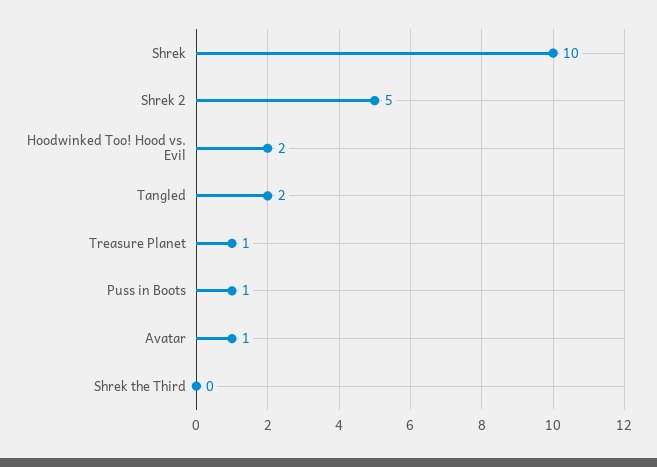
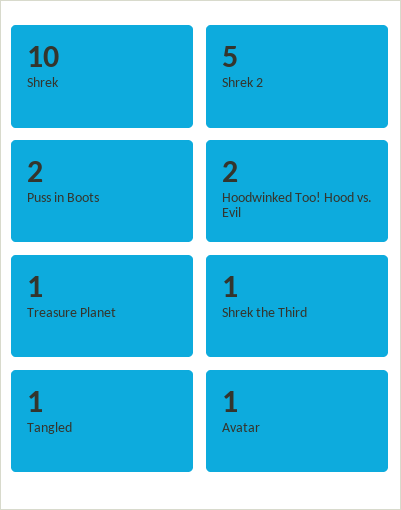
  {
    "Shrek": 10,
    "Shrek 2": 5,
    "Hoodwinked Too! Hood vs. Evil": 2,
-   "Tangled": 2,
+   "Tangled": 1,
    "Treasure Planet": 1,
-   "Puss in Boots": 1,
+   "Puss in Boots": 2,
    "Avatar": 1,
-   "Shrek the Third": 0
+   "Shrek the Third": 1
  }

